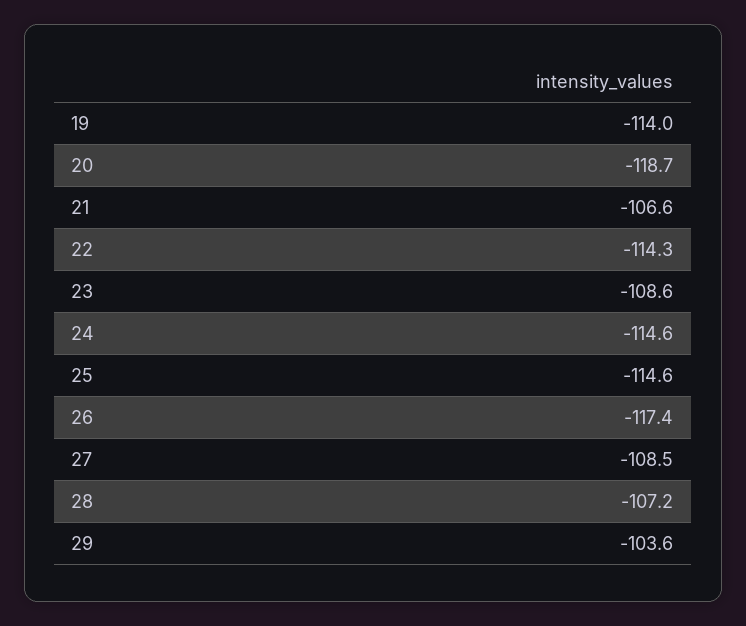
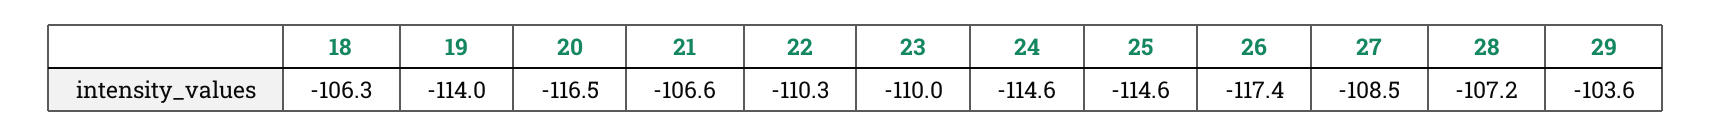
  {
    "19": -114,
-   "20": -118.7,
+   "20": -116.5,
    "21": -106.6,
-   "22": -114.3,
+   "22": -110.3,
-   "23": -108.6,
+   "23": -110,
    "24": -114.6,
    "25": -114.6,
    "26": -117.4,
    "27": -108.5,
    "28": -107.2,
-   "29": -103.6
+   "29": -103.6,
+   "18": -106.3
  }

